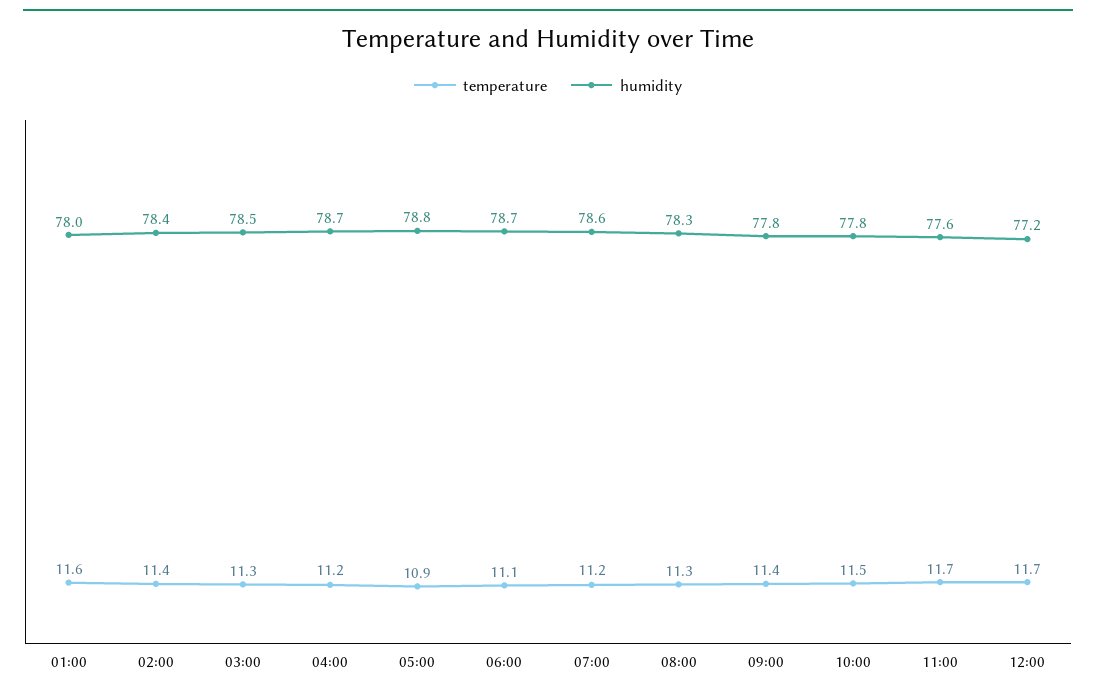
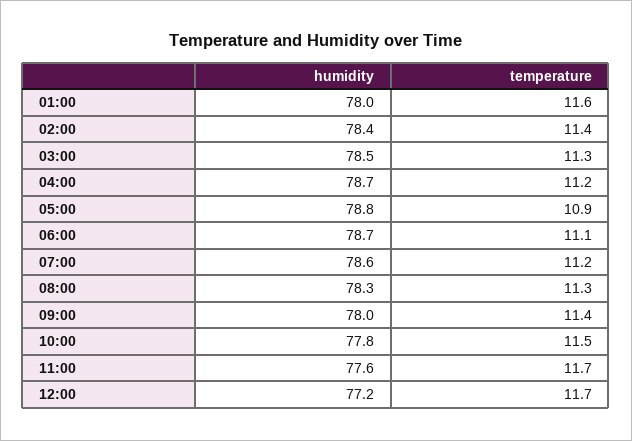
  {
    "temperature": {
      "01:00": 11.6,
      "02:00": 11.4,
      "03:00": 11.3,
      "04:00": 11.2,
      "05:00": 10.9,
      "06:00": 11.1,
      "07:00": 11.2,
      "08:00": 11.3,
      "09:00": 11.4,
      "10:00": 11.5,
      "11:00": 11.7,
      "12:00": 11.7
    },
    "humidity": {
      "01:00": 78,
      "02:00": 78.4,
      "03:00": 78.5,
      "04:00": 78.7,
      "05:00": 78.8,
      "06:00": 78.7,
      "07:00": 78.6,
      "08:00": 78.3,
-     "09:00": 77.8,
+     "09:00": 78,
      "10:00": 77.8,
      "11:00": 77.6,
      "12:00": 77.2
    }
  }

